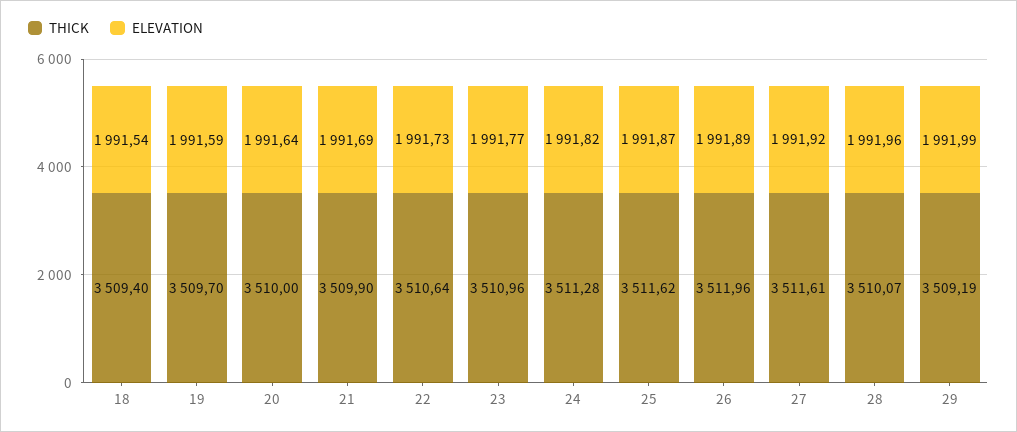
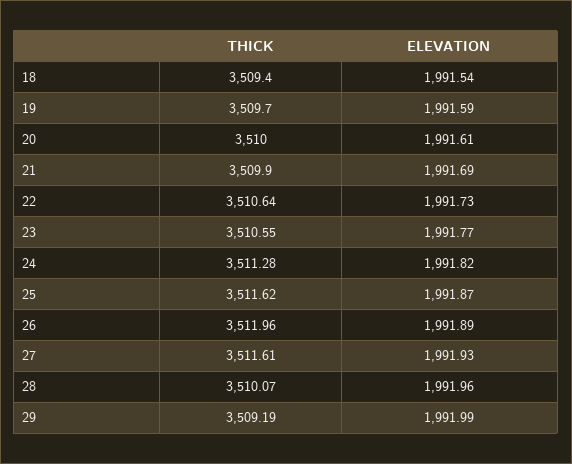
  {
    "THICK": {
      "18": 3509.4,
      "19": 3509.7,
      "20": 3510,
      "21": 3509.9,
      "22": 3510.64,
-     "23": 3510.96,
+     "23": 3510.55,
      "24": 3511.28,
      "25": 3511.62,
      "26": 3511.96,
      "27": 3511.61,
      "28": 3510.07,
      "29": 3509.19
    },
    "ELEVATION": {
      "18": 1991.54,
      "19": 1991.59,
-     "20": 1991.64,
+     "20": 1991.61,
      "21": 1991.69,
      "22": 1991.73,
      "23": 1991.77,
      "24": 1991.82,
      "25": 1991.87,
      "26": 1991.89,
-     "27": 1991.92,
+     "27": 1991.93,
      "28": 1991.96,
      "29": 1991.99
    }
  }

